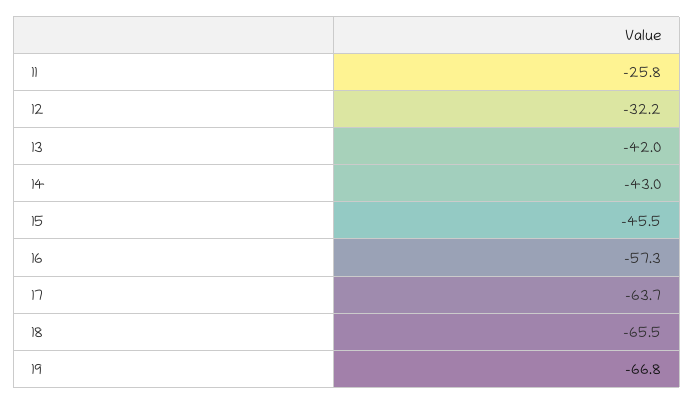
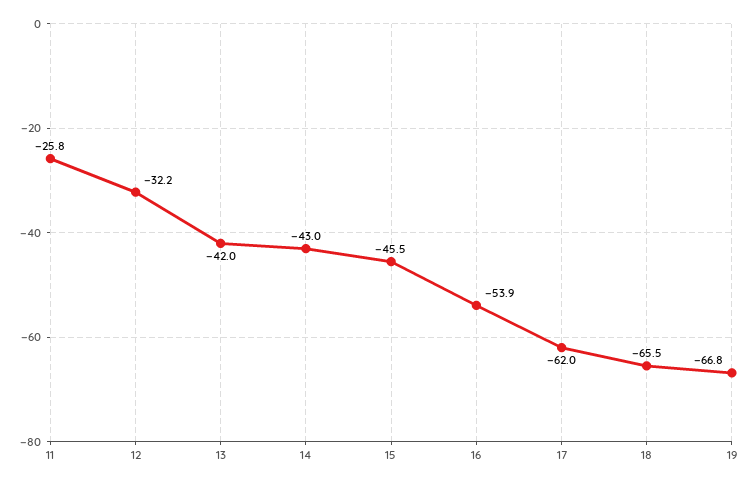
  {
    "11": -25.8,
    "12": -32.2,
    "13": -42,
    "14": -43,
    "15": -45.5,
-   "16": -57.3,
+   "16": -53.9,
-   "17": -63.7,
+   "17": -62,
    "18": -65.5,
    "19": -66.8
  }

